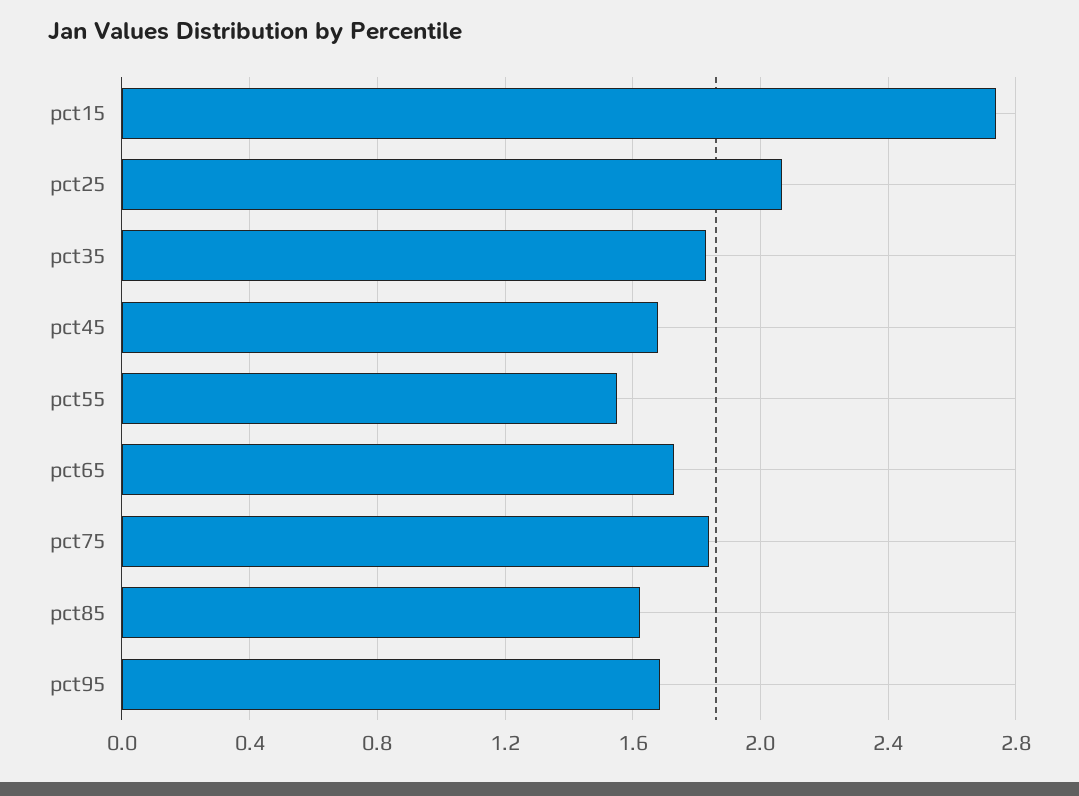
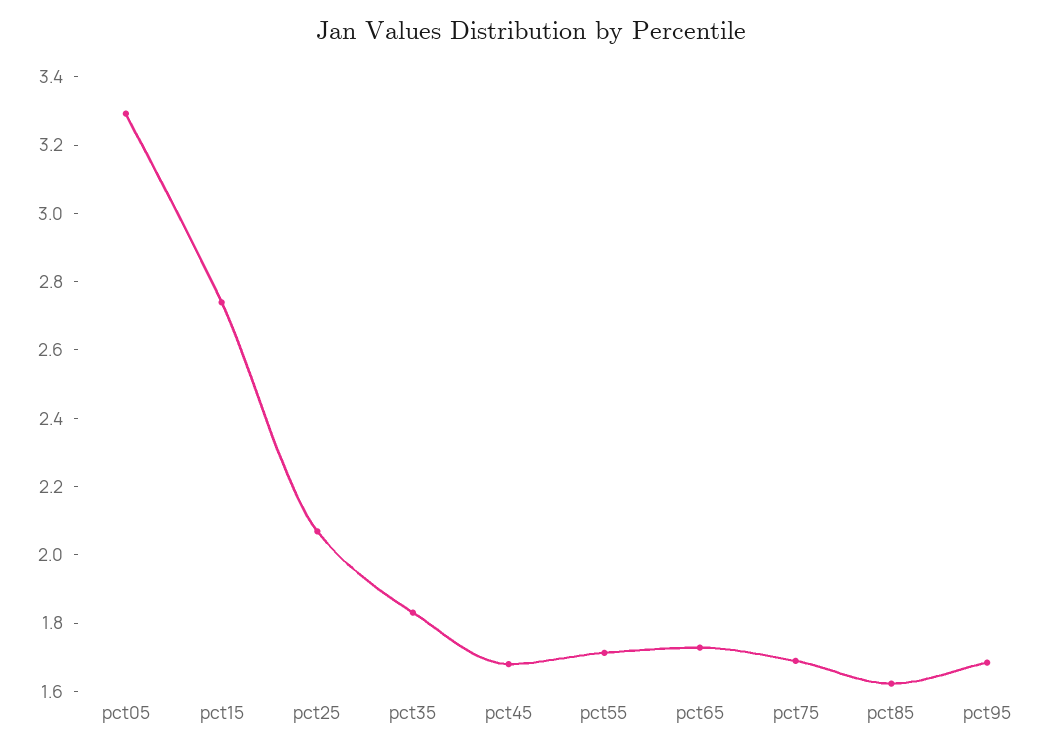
  {
    "pct15": 2.75,
    "pct25": 2.05,
    "pct35": 1.85,
    "pct45": 1.7,
-   "pct55": 1.55,
+   "pct55": 1.7,
    "pct65": 1.75,
-   "pct75": 1.85,
+   "pct75": 1.7,
    "pct85": 1.6,
-   "pct95": 1.7
+   "pct95": 1.7,
+   "pct05": 3.3
  }

